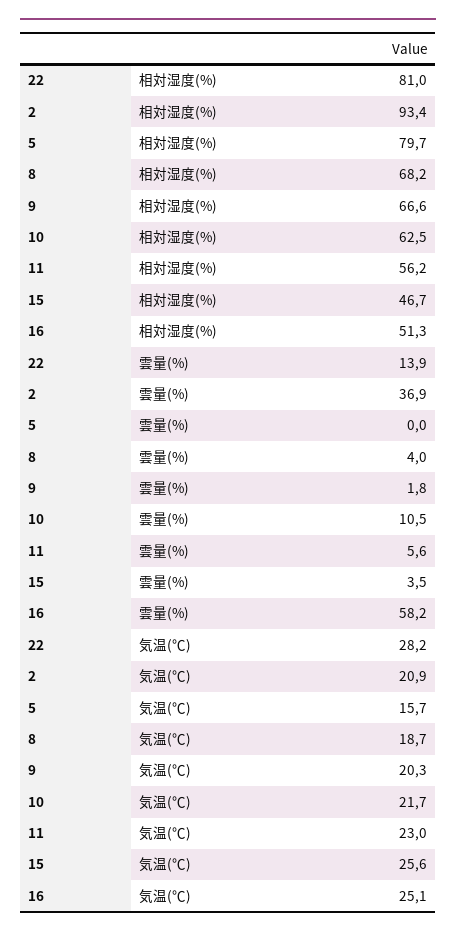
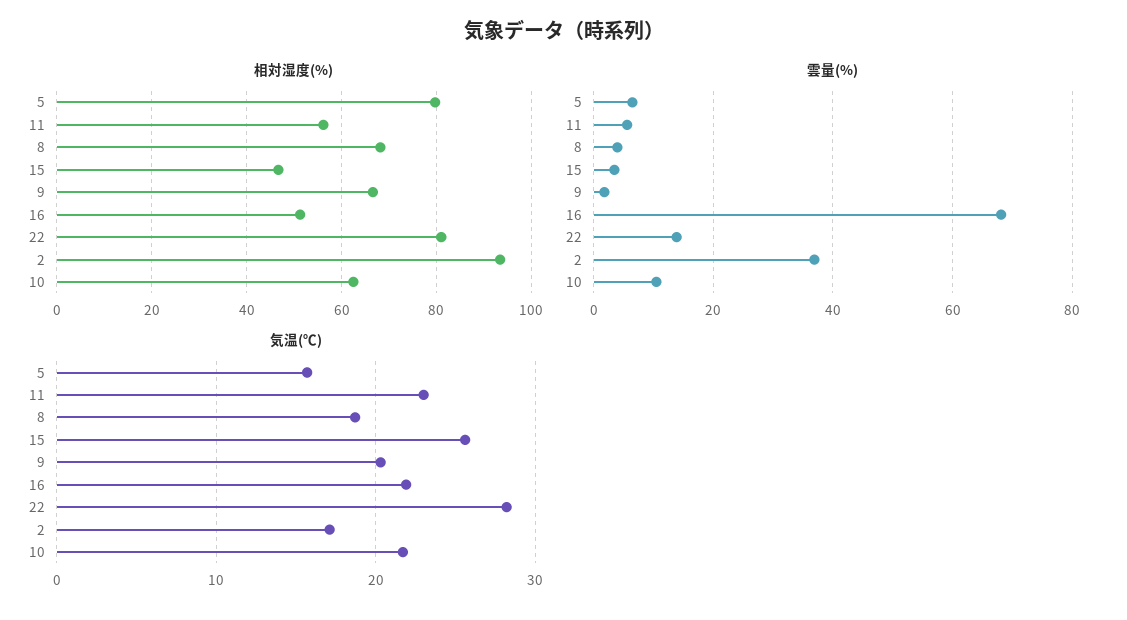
  {
    "相対湿度(%)": {
      "22": 81,
      "2": 93.4,
      "5": 79.7,
      "8": 68.2,
      "9": 66.6,
      "10": 62.5,
      "11": 56.2,
      "15": 46.7,
      "16": 51.3
    },
    "雲量(%)": {
      "22": 13.9,
      "2": 36.9,
-     "5": 0,
+     "5": 6,
      "8": 4,
      "9": 1.8,
      "10": 10.5,
      "11": 5.6,
      "15": 3.5,
-     "16": 58.2
+     "16": 68
    },
    "気温(℃)": {
      "22": 28.2,
-     "2": 20.9,
+     "2": 17,
      "5": 15.7,
      "8": 18.7,
      "9": 20.3,
      "10": 21.7,
      "11": 23,
      "15": 25.6,
-     "16": 25.1
+     "16": 22
    }
  }

